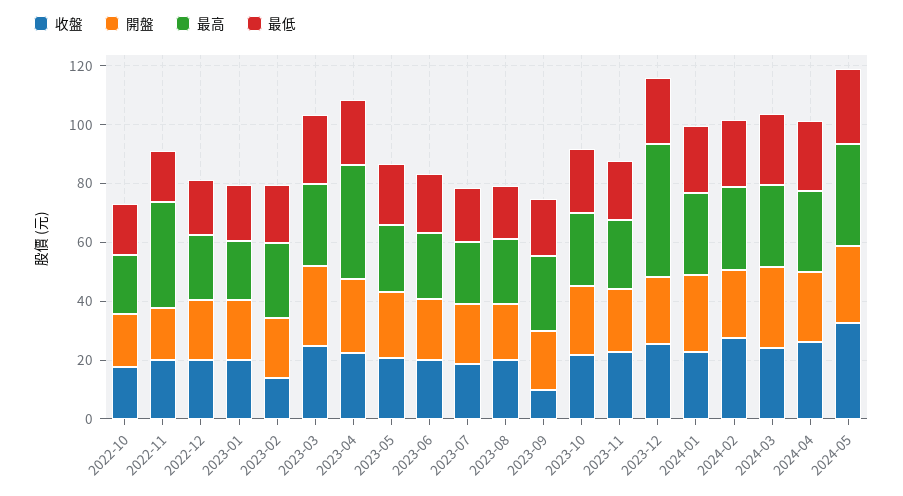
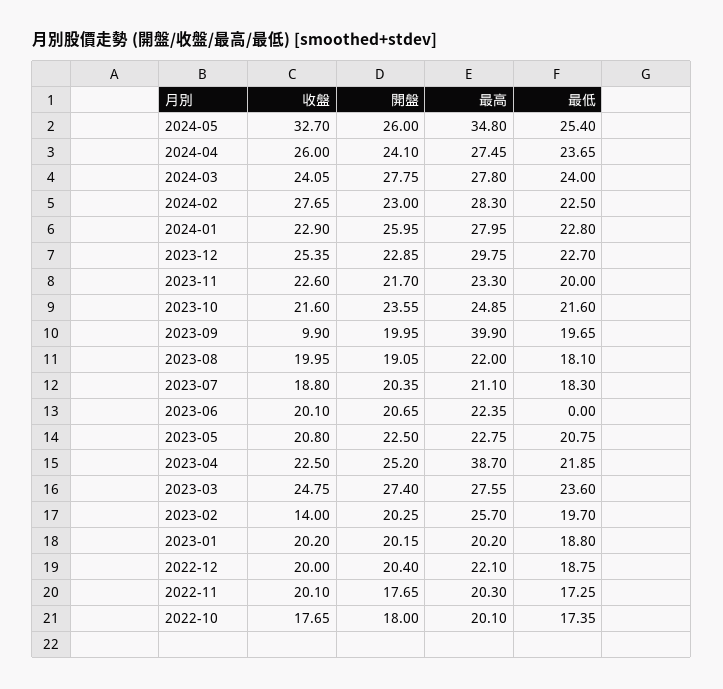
  {
    "收盤": {
      "2022-10": 17.65,
      "2022-11": 20.1,
      "2022-12": 20,
      "2023-01": 20.2,
      "2023-02": 14,
      "2023-03": 24.75,
      "2023-04": 22.5,
      "2023-05": 20.8,
      "2023-06": 20.1,
      "2023-07": 18.8,
      "2023-08": 19.95,
      "2023-09": 9.9,
      "2023-10": 21.6,
      "2023-11": 22.6,
      "2023-12": 25.35,
      "2024-01": 22.9,
      "2024-02": 27.65,
      "2024-03": 24.05,
      "2024-04": 26,
      "2024-05": 32.7
    },
    "開盤": {
      "2022-10": 18,
      "2022-11": 17.65,
      "2022-12": 20.4,
      "2023-01": 20.15,
      "2023-02": 20.25,
      "2023-03": 27.4,
      "2023-04": 25.2,
      "2023-05": 22.5,
      "2023-06": 20.65,
      "2023-07": 20.35,
      "2023-08": 19.05,
      "2023-09": 19.95,
      "2023-10": 23.55,
      "2023-11": 21.7,
      "2023-12": 22.85,
      "2024-01": 25.95,
      "2024-02": 23,
      "2024-03": 27.75,
      "2024-04": 24.1,
      "2024-05": 26
    },
    "最高": {
      "2022-10": 20.1,
-     "2022-11": 35,
+     "2022-11": 20.3,
      "2022-12": 22.1,
      "2023-01": 20.2,
      "2023-02": 25.7,
      "2023-03": 27.55,
      "2023-04": 38.7,
      "2023-05": 22.75,
      "2023-06": 22.35,
      "2023-07": 21.1,
      "2023-08": 22,
-     "2023-09": 25,
+     "2023-09": 39.9,
      "2023-10": 24.85,
      "2023-11": 23.3,
-     "2023-12": 45,
+     "2023-12": 29.75,
      "2024-01": 27.95,
      "2024-02": 28.3,
      "2024-03": 27.8,
      "2024-04": 27.45,
      "2024-05": 34.8
    },
    "最低": {
      "2022-10": 17.35,
      "2022-11": 17.25,
      "2022-12": 18.75,
      "2023-01": 18.8,
      "2023-02": 19.7,
      "2023-03": 23.6,
      "2023-04": 21.85,
      "2023-05": 20.75,
-     "2023-06": 20,
+     "2023-06": 0,
      "2023-07": 18.3,
      "2023-08": 18.1,
      "2023-09": 19.65,
      "2023-10": 21.6,
      "2023-11": 20,
      "2023-12": 22.7,
      "2024-01": 22.8,
      "2024-02": 22.5,
      "2024-03": 24,
      "2024-04": 23.65,
      "2024-05": 25.4
    }
  }

